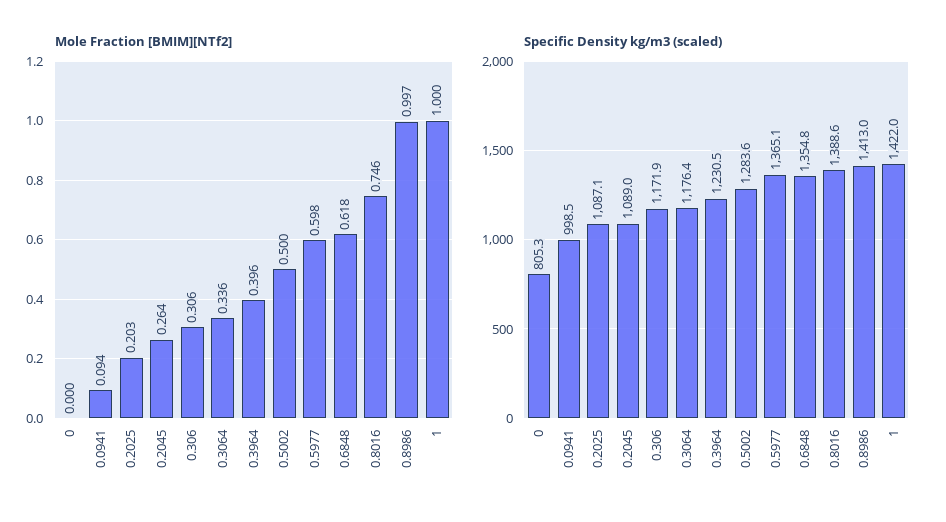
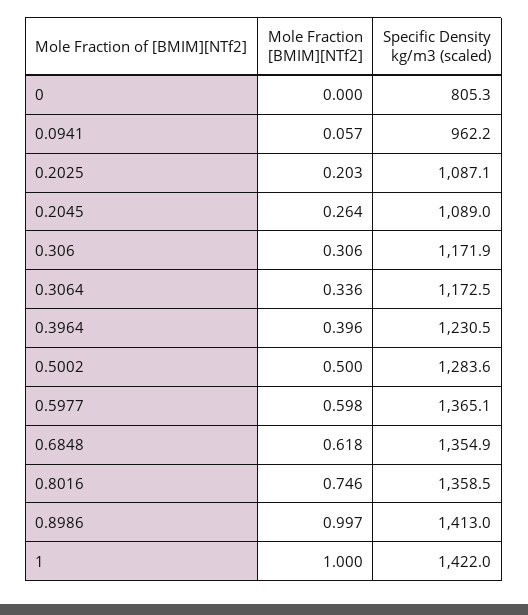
  {
    "Mole Fraction [BMIM][NTf2]": {
      "0": 0,
-     "0.0941": 0.094,
+     "0.0941": 0.057,
      "0.2025": 0.203,
      "0.2045": 0.264,
      "0.306": 0.306,
      "0.3064": 0.336,
      "0.3964": 0.396,
      "0.5002": 0.5,
      "0.5977": 0.598,
      "0.6848": 0.618,
      "0.8016": 0.746,
      "0.8986": 0.997,
      "1": 1
    },
    "Specific Density kg/m3 (scaled)": {
      "0": 805.3,
-     "0.0941": 998.5,
+     "0.0941": 962.2,
      "0.2025": 1087.1,
      "0.2045": 1089,
      "0.306": 1171.9,
-     "0.3064": 1176.4,
+     "0.3064": 1172.5,
      "0.3964": 1230.5,
      "0.5002": 1283.6,
      "0.5977": 1365.1,
-     "0.6848": 1354.8,
+     "0.6848": 1354.9,
-     "0.8016": 1388.6,
+     "0.8016": 1358.5,
      "0.8986": 1413,
      "1": 1422
    }
  }

